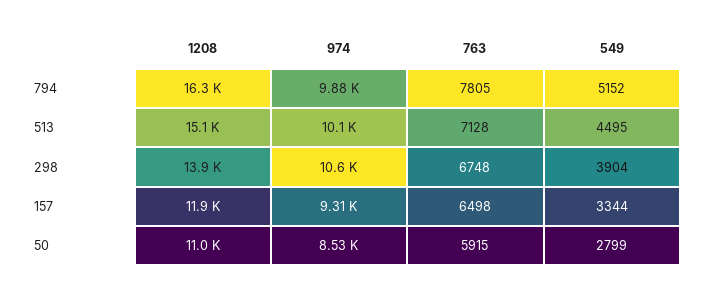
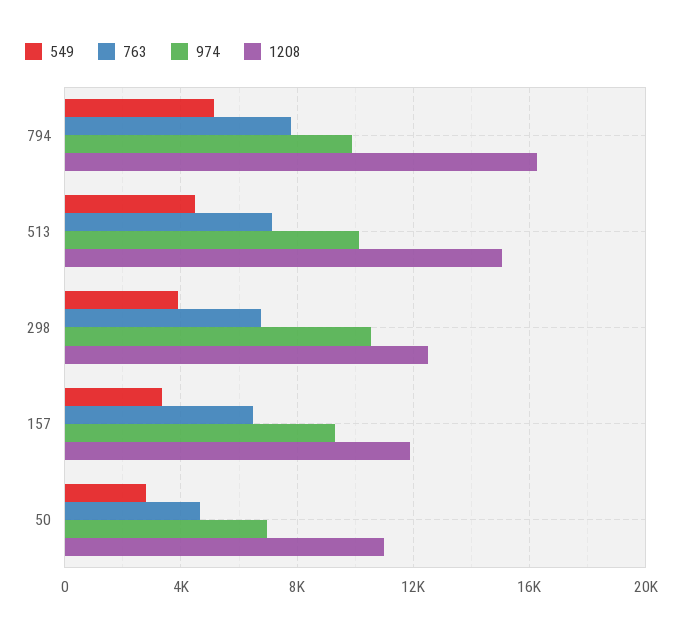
  {
    "1208": {
      "794": 16300,
      "513": 15100,
-     "298": 13900,
+     "298": 12500,
      "157": 11900,
      "50": 11000
    },
    "974": {
      "794": 9880,
      "513": 10100,
      "298": 10600,
      "157": 9310,
-     "50": 8530
+     "50": 7000
    },
    "763": {
      "794": 7805,
      "513": 7128,
      "298": 6748,
      "157": 6498,
-     "50": 5915
+     "50": 4500
    },
    "549": {
      "794": 5152,
      "513": 4495,
      "298": 3904,
      "157": 3344,
      "50": 2799
    }
  }

